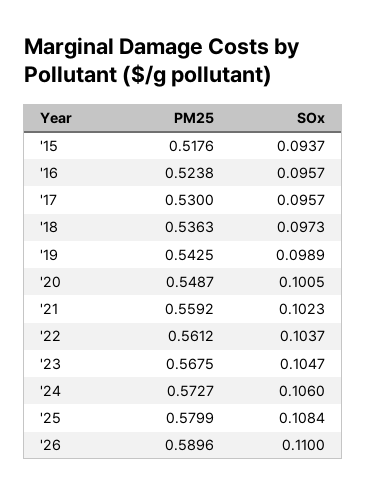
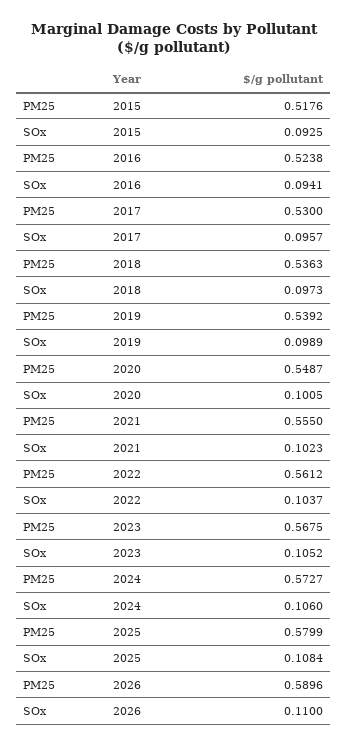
  {
    "PM25": {
      "'15": 0.5176,
      "'16": 0.5238,
      "'17": 0.53,
      "'18": 0.5363,
-     "'19": 0.5425,
+     "'19": 0.5392,
      "'20": 0.5487,
-     "'21": 0.5592,
+     "'21": 0.555,
      "'22": 0.5612,
      "'23": 0.5675,
      "'24": 0.5727,
      "'25": 0.5799,
      "'26": 0.5896
    },
    "SOx": {
-     "'15": 0.0937,
+     "'15": 0.0925,
-     "'16": 0.0957,
+     "'16": 0.0941,
      "'17": 0.0957,
      "'18": 0.0973,
      "'19": 0.0989,
      "'20": 0.1005,
      "'21": 0.1023,
      "'22": 0.1037,
-     "'23": 0.1047,
+     "'23": 0.1052,
      "'24": 0.106,
      "'25": 0.1084,
      "'26": 0.11
    }
  }

